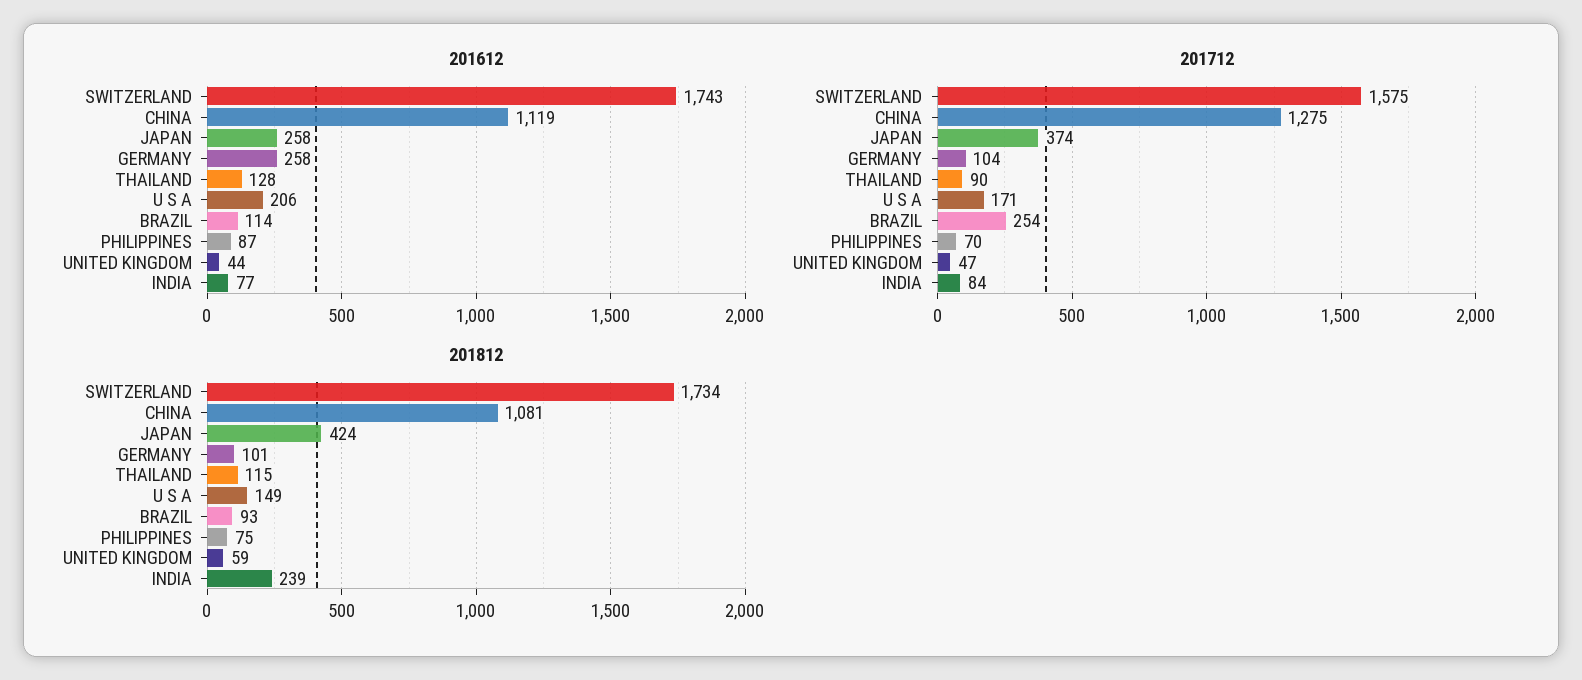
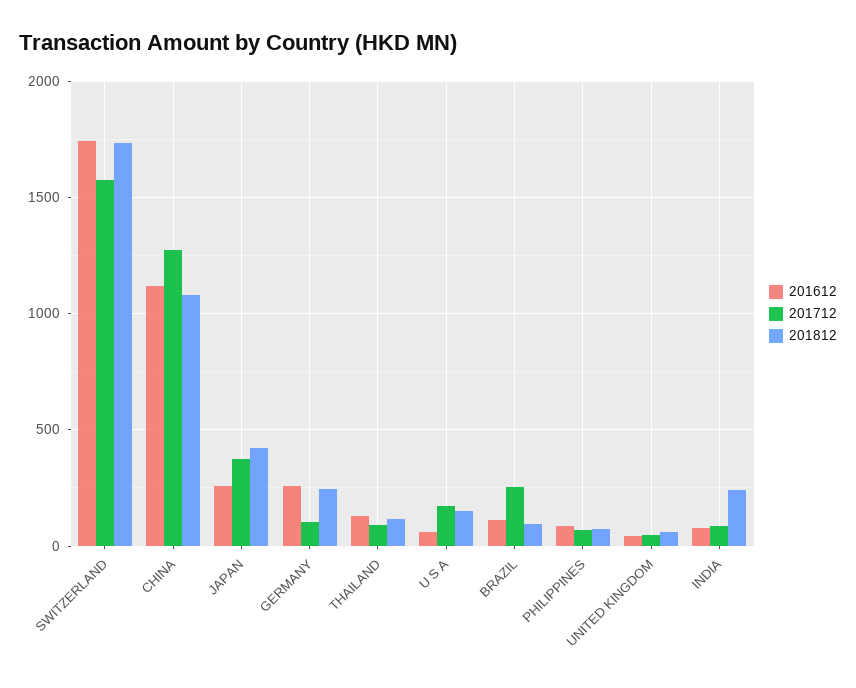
  {
    "201612": {
      "SWITZERLAND": 1743,
      "CHINA": 1119,
      "JAPAN": 258,
      "GERMANY": 258,
      "THAILAND": 128,
-     "U S A": 206,
+     "U S A": 50,
      "BRAZIL": 114,
      "PHILIPPINES": 87,
      "UNITED KINGDOM": 44,
      "INDIA": 77
    },
    "201712": {
      "SWITZERLAND": 1575,
      "CHINA": 1275,
      "JAPAN": 374,
      "GERMANY": 104,
      "THAILAND": 90,
      "U S A": 171,
      "BRAZIL": 254,
      "PHILIPPINES": 70,
      "UNITED KINGDOM": 47,
      "INDIA": 84
    },
    "201812": {
      "SWITZERLAND": 1734,
      "CHINA": 1081,
      "JAPAN": 424,
-     "GERMANY": 101,
+     "GERMANY": 250,
      "THAILAND": 115,
      "U S A": 149,
      "BRAZIL": 93,
      "PHILIPPINES": 75,
      "UNITED KINGDOM": 59,
      "INDIA": 239
    }
  }

